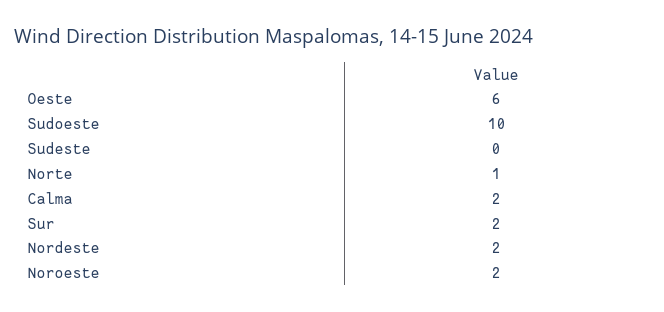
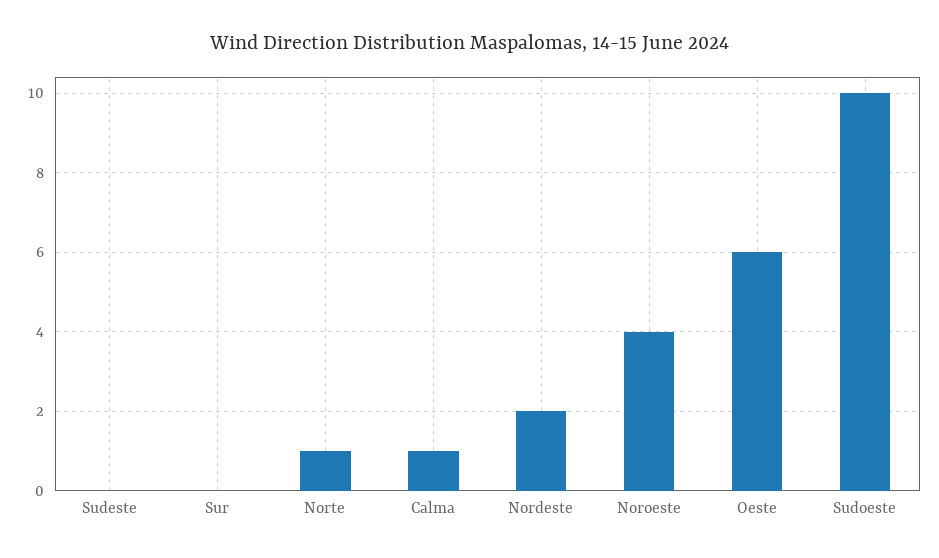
  {
    "Oeste": 6,
    "Sudoeste": 10,
    "Sudeste": 0,
    "Norte": 1,
-   "Calma": 2,
+   "Calma": 1,
-   "Sur": 2,
+   "Sur": 0,
    "Nordeste": 2,
-   "Noroeste": 2
+   "Noroeste": 4
  }

